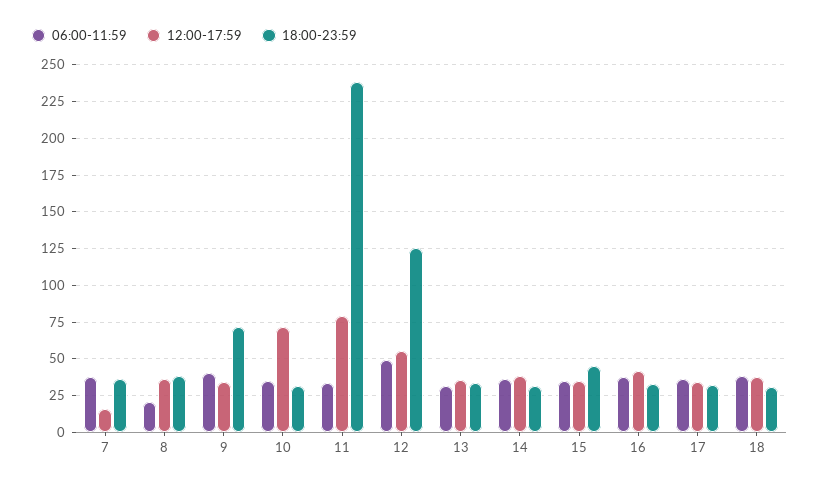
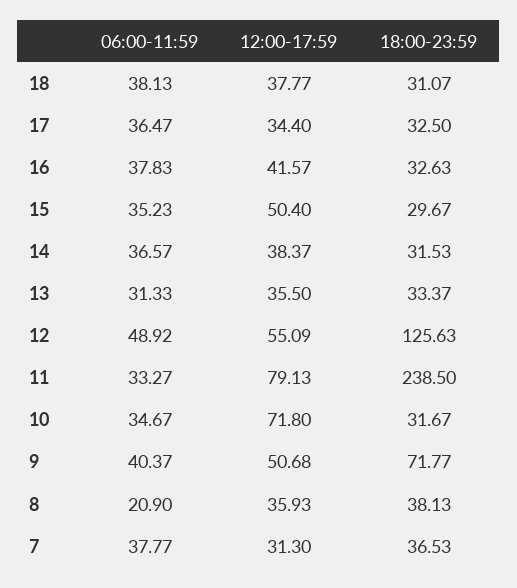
  {
    "06:00-11:59": {
      "7": 37.77,
      "8": 20.9,
      "9": 40.37,
      "10": 34.67,
      "11": 33.27,
      "12": 48.92,
      "13": 31.33,
      "14": 36.57,
      "15": 35.23,
      "16": 37.83,
      "17": 36.47,
      "18": 38.13
    },
    "12:00-17:59": {
-     "7": 15,
+     "7": 31.3,
      "8": 35.93,
-     "9": 35,
+     "9": 50.68,
      "10": 71.8,
      "11": 79.13,
      "12": 55.09,
      "13": 35.5,
      "14": 38.37,
-     "15": 35,
+     "15": 50.4,
      "16": 41.57,
      "17": 34.4,
      "18": 37.77
    },
    "18:00-23:59": {
      "7": 36.53,
      "8": 38.13,
      "9": 71.77,
      "10": 31.67,
      "11": 238.5,
      "12": 125.63,
      "13": 33.37,
      "14": 31.53,
-     "15": 45,
+     "15": 29.67,
      "16": 32.63,
      "17": 32.5,
      "18": 31.07
    }
  }

